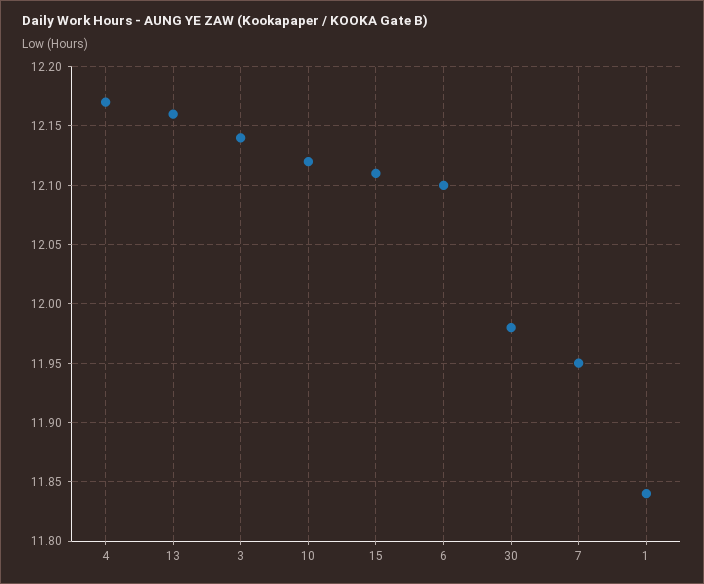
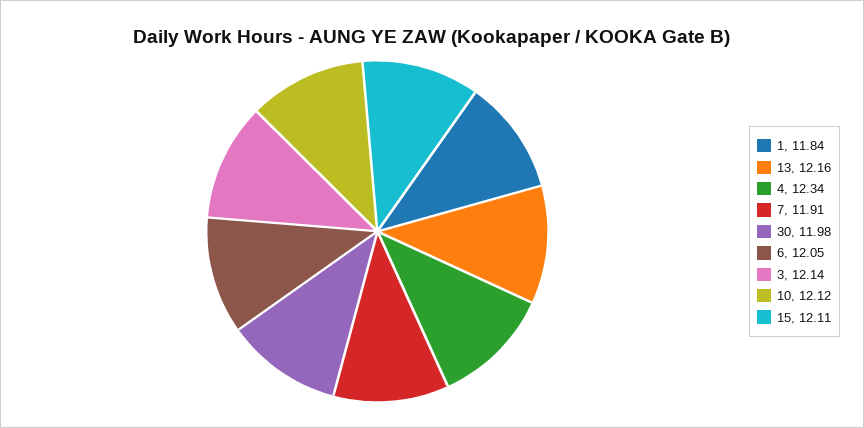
  {
-   "4": 12.17,
+   "4": 12.34,
    "13": 12.16,
    "3": 12.14,
    "10": 12.12,
    "15": 12.11,
-   "6": 12.1,
+   "6": 12.05,
    "30": 11.98,
-   "7": 11.95,
+   "7": 11.91,
    "1": 11.84
  }

